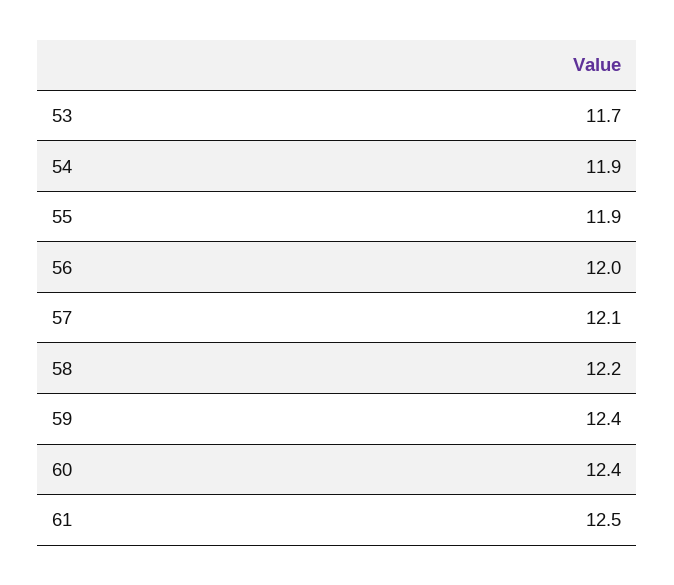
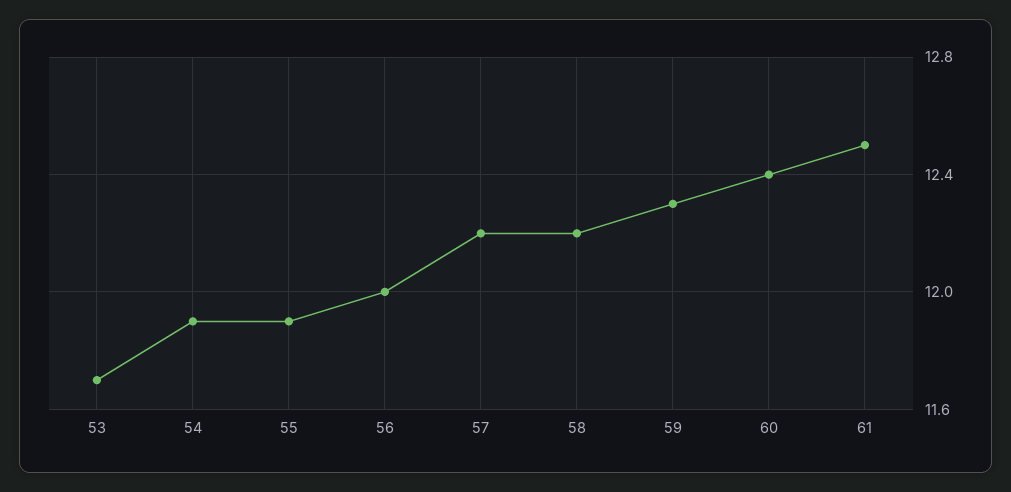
  {
    "53": 11.7,
    "54": 11.9,
    "55": 11.9,
    "56": 12,
-   "57": 12.1,
+   "57": 12.2,
    "58": 12.2,
-   "59": 12.4,
+   "59": 12.3,
    "60": 12.4,
    "61": 12.5
  }

